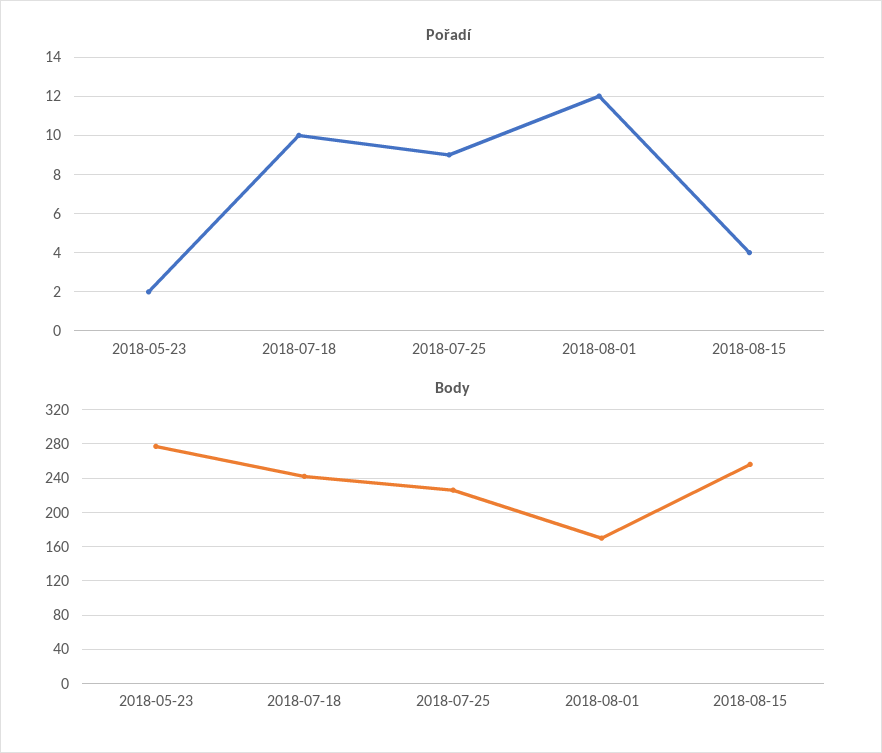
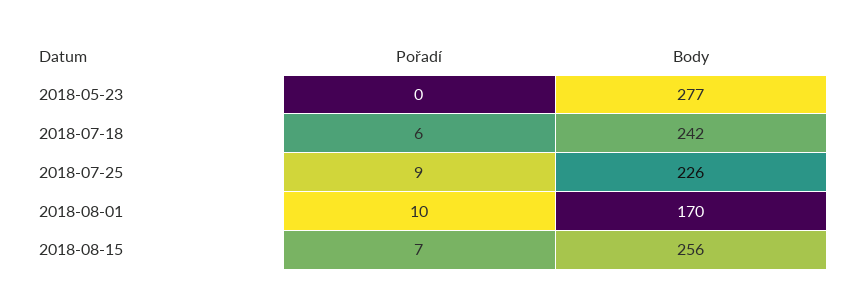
  {
    "Pořadí": {
-     "2018-05-23": 2,
+     "2018-05-23": 0,
-     "2018-07-18": 10,
+     "2018-07-18": 6,
      "2018-07-25": 9,
-     "2018-08-01": 12,
+     "2018-08-01": 10,
-     "2018-08-15": 4
+     "2018-08-15": 7
    },
    "Body": {
      "2018-05-23": 277,
      "2018-07-18": 242,
      "2018-07-25": 226,
      "2018-08-01": 170,
      "2018-08-15": 256
    }
  }

